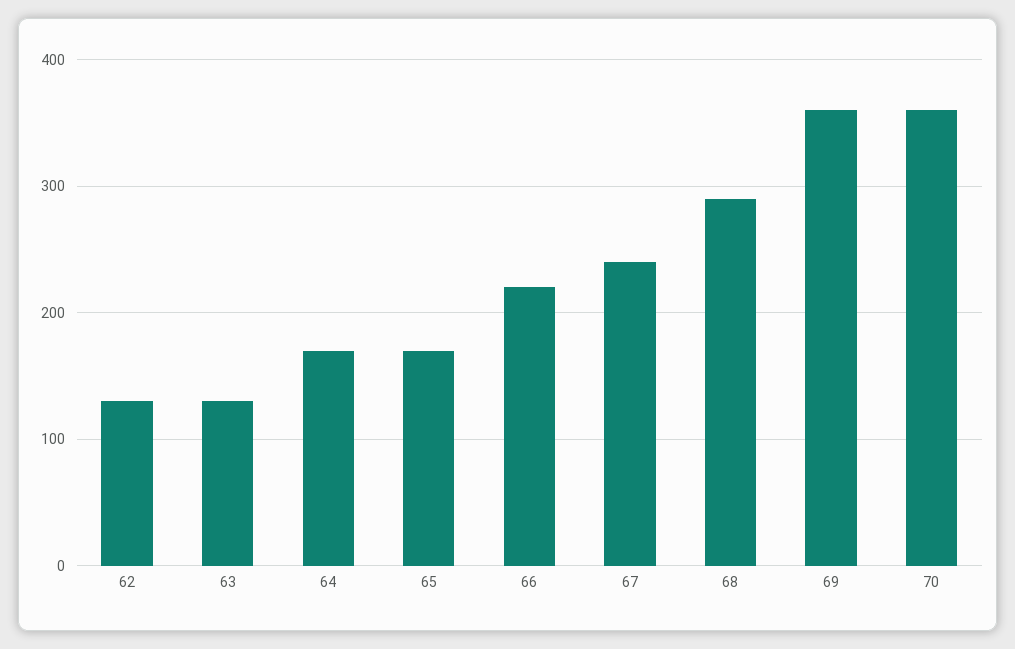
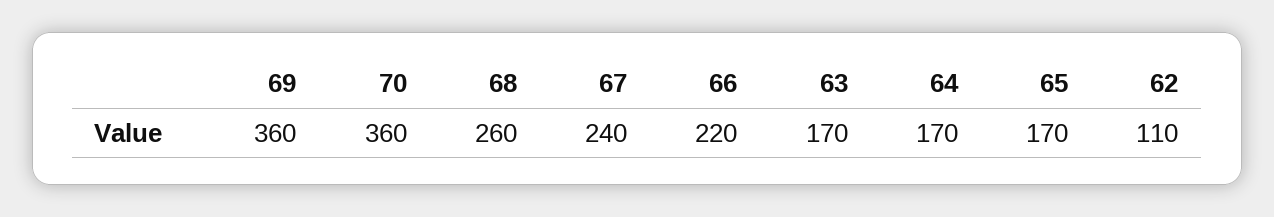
  {
-   "62": 130,
+   "62": 110,
-   "63": 130,
+   "63": 170,
    "64": 170,
    "65": 170,
    "66": 220,
    "67": 240,
-   "68": 290,
+   "68": 260,
    "69": 360,
    "70": 360
  }

